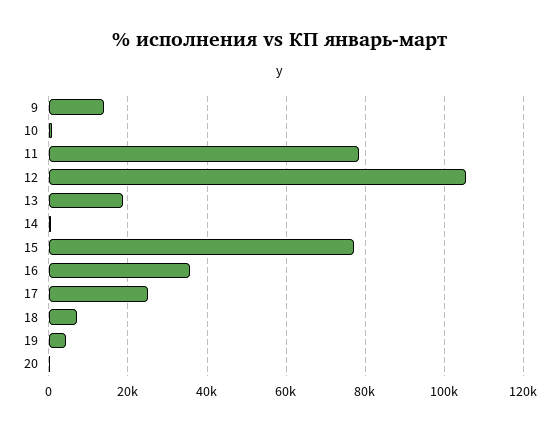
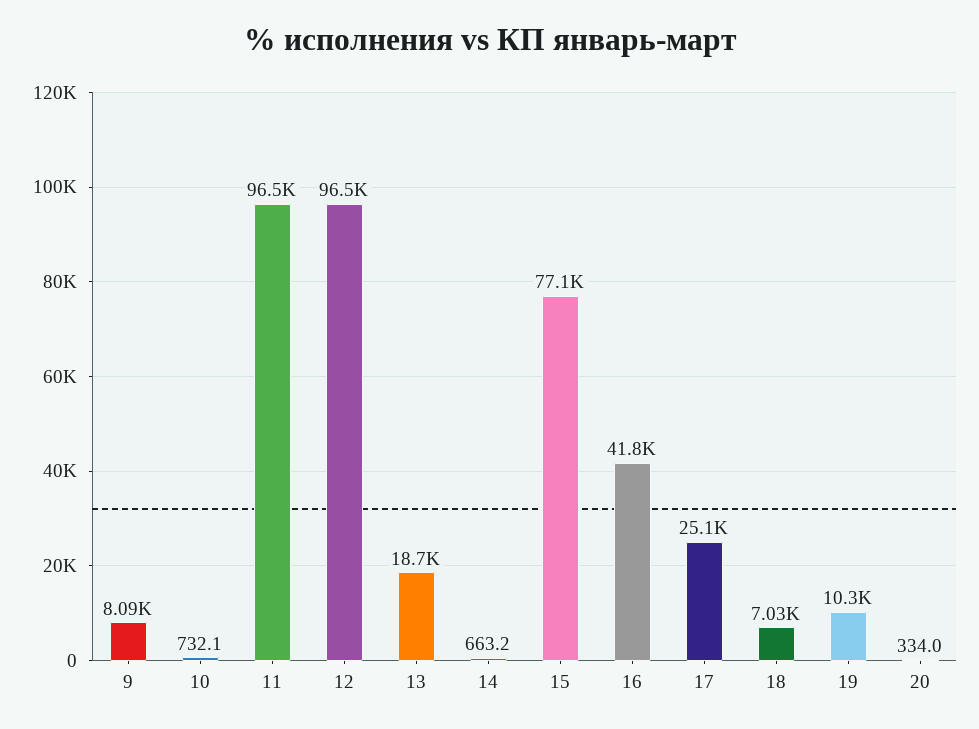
  {
-   "9": 14000,
+   "9": 8090,
    "10": 732.1,
-   "11": 78000,
+   "11": 96500,
-   "12": 106000,
+   "12": 96500,
    "13": 18700,
    "14": 663.2,
    "15": 77100,
-   "16": 36000,
+   "16": 41800,
    "17": 25100,
    "18": 7030,
-   "19": 4000,
+   "19": 10300,
    "20": 334
  }

